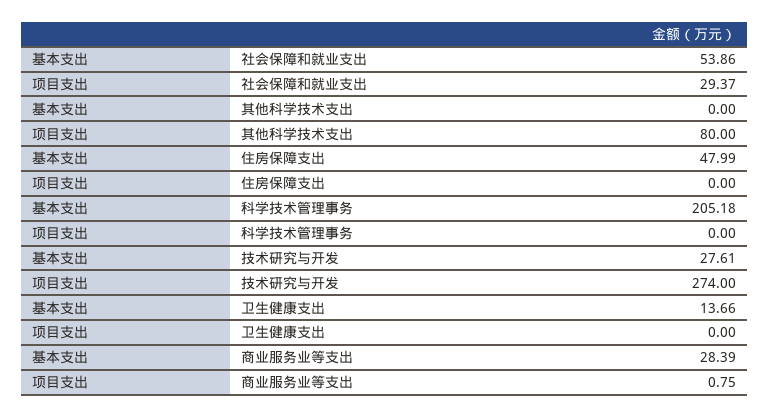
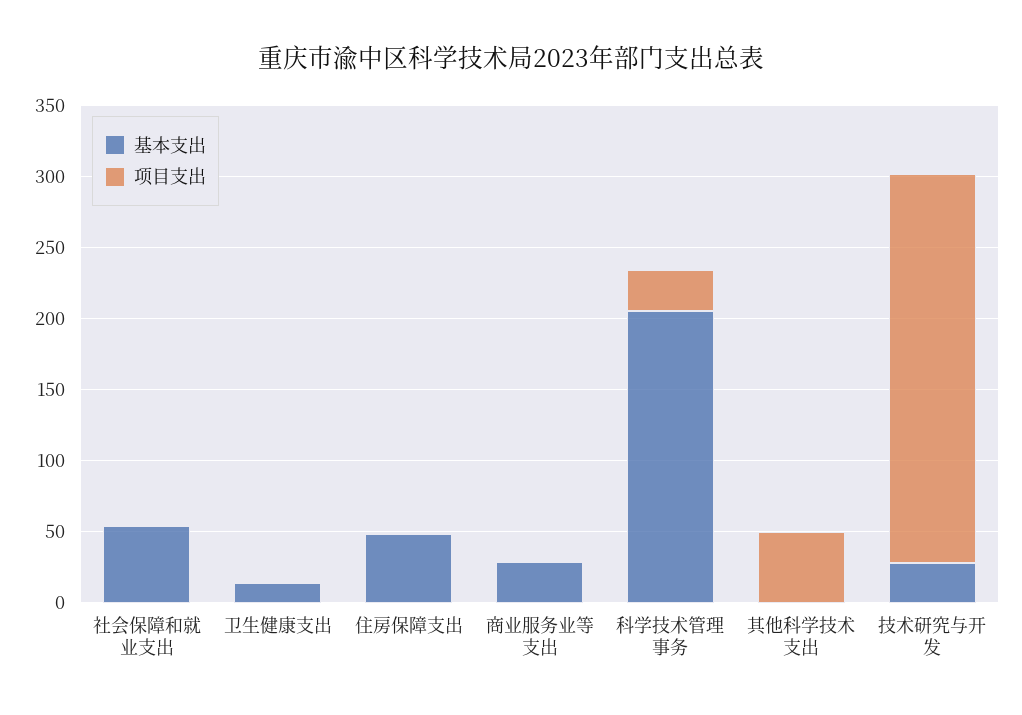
  {
    "基本支出": {
      "社会保障和就业支出": 53.86,
      "其他科学技术支出": 0,
      "住房保障支出": 47.99,
      "科学技术管理事务": 205.18,
      "技术研究与开发": 27.61,
      "卫生健康支出": 13.66,
      "商业服务业等支出": 28.39
    },
    "项目支出": {
-     "社会保障和就业支出": 29.37,
+     "社会保障和就业支出": 0,
-     "其他科学技术支出": 80,
+     "其他科学技术支出": 50,
      "住房保障支出": 0,
-     "科学技术管理事务": 0,
+     "科学技术管理事务": 30,
      "技术研究与开发": 274,
      "卫生健康支出": 0,
      "商业服务业等支出": 0.75
    }
  }

